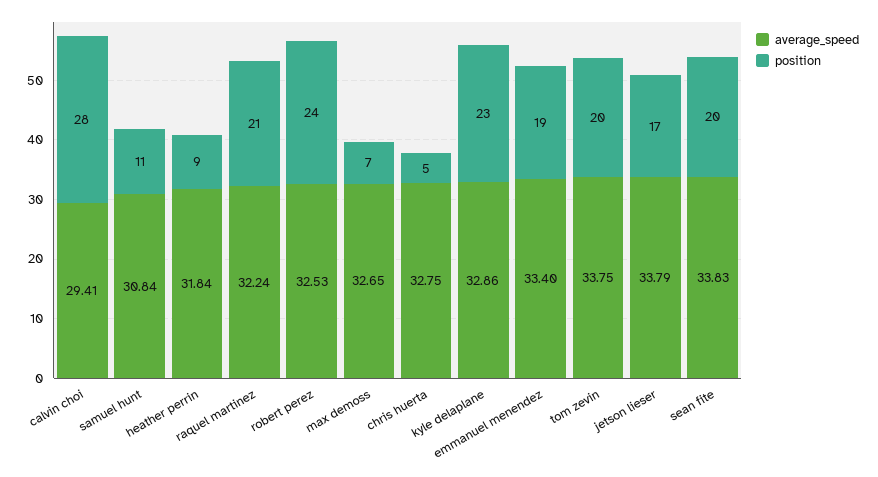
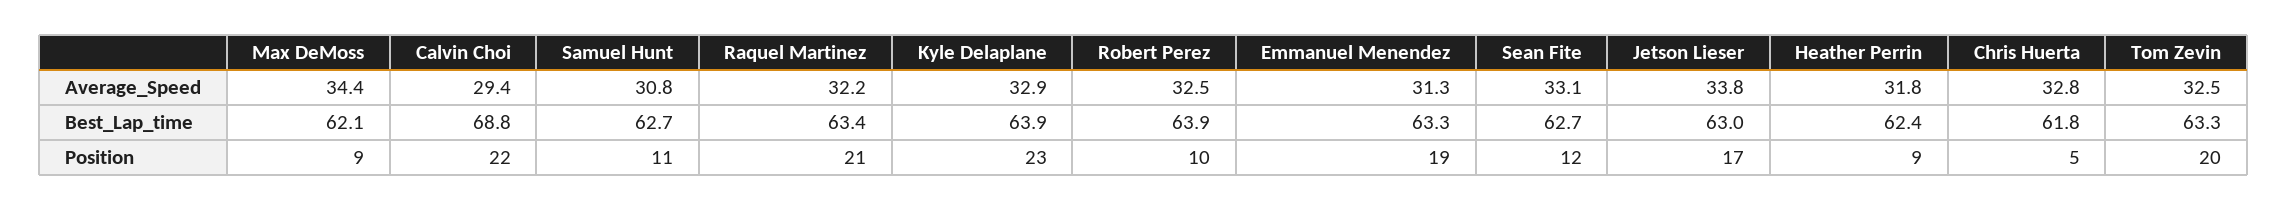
  {
    "average_speed": {
      "calvin choi": 29.41,
      "samuel hunt": 30.84,
      "heather perrin": 31.84,
      "raquel martinez": 32.24,
      "robert perez": 32.53,
-     "max demoss": 32.65,
+     "max demoss": 34.4,
      "chris huerta": 32.75,
      "kyle delaplane": 32.86,
-     "emmanuel menendez": 33.4,
+     "emmanuel menendez": 31.3,
-     "tom zevin": 33.75,
+     "tom zevin": 32.5,
      "jetson lieser": 33.79,
-     "sean fite": 33.83
+     "sean fite": 33.1
    },
    "position": {
-     "calvin choi": 28,
+     "calvin choi": 22,
      "samuel hunt": 11,
      "heather perrin": 9,
      "raquel martinez": 21,
-     "robert perez": 24,
+     "robert perez": 10,
-     "max demoss": 7,
+     "max demoss": 9,
      "chris huerta": 5,
      "kyle delaplane": 23,
      "emmanuel menendez": 19,
      "tom zevin": 20,
      "jetson lieser": 17,
-     "sean fite": 20
+     "sean fite": 12
-   }
+   },
+   "Best_Lap_time": {
+     "max demoss": 62.1,
+     "calvin choi": 68.8,
+     "samuel hunt": 62.7,
+     "raquel martinez": 63.4,
+     "kyle delaplane": 63.9,
+     "robert perez": 63.9,
+     "emmanuel menendez": 63.3,
+     "sean fite": 62.7,
+     "jetson lieser": 63,
+     "heather perrin": 62.4,
+     "chris huerta": 61.8,
+     "tom zevin": 63.3
+   }
  }

